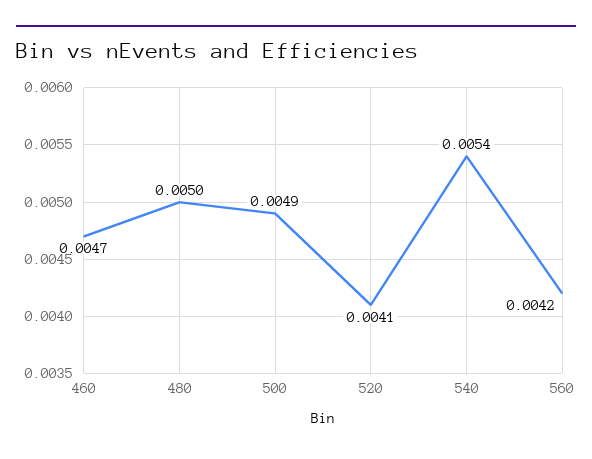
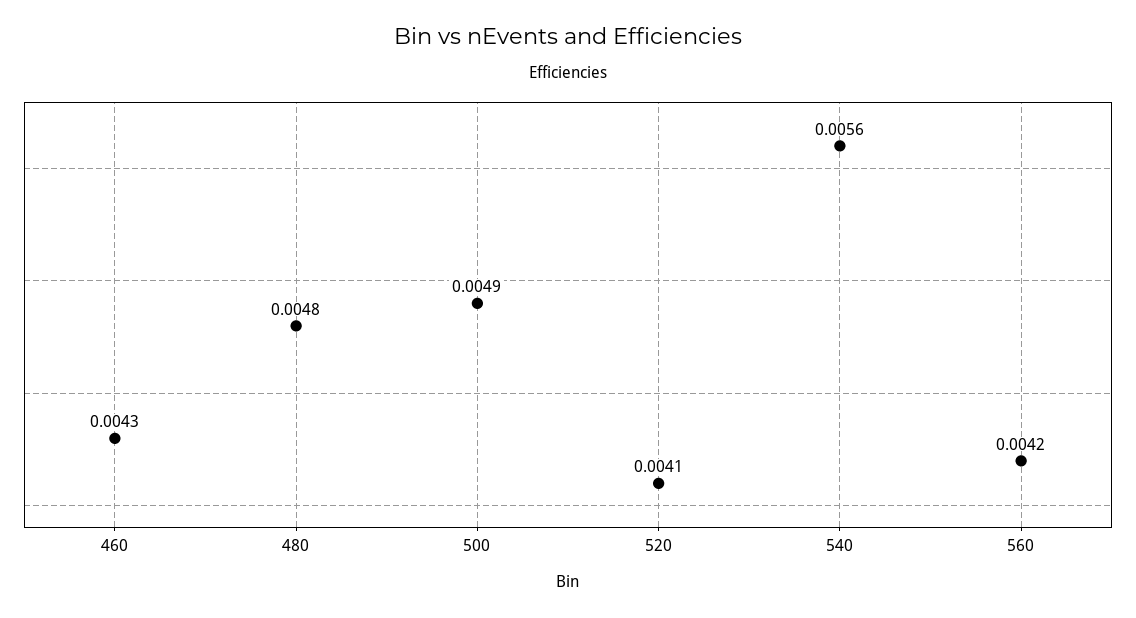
  {
-   "460": 0.0047,
+   "460": 0.0043,
-   "480": 0.005,
+   "480": 0.0048,
    "500": 0.0049,
    "520": 0.0041,
-   "540": 0.0054,
+   "540": 0.0056,
    "560": 0.0042
  }

